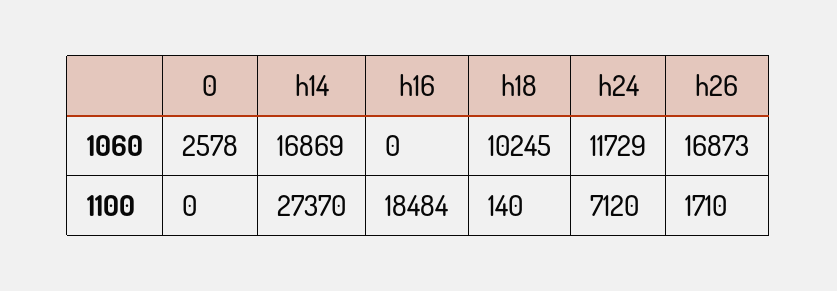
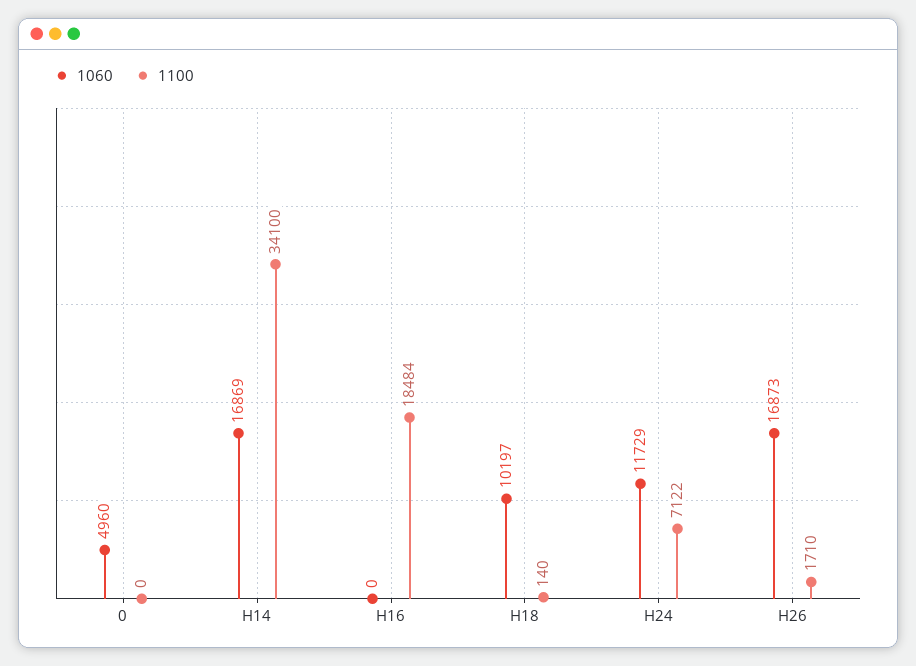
  {
    "1060": {
-     "0": 2578,
+     "0": 4960,
      "h14": 16869,
      "h16": 0,
-     "h18": 10245,
+     "h18": 10197,
      "h24": 11729,
      "h26": 16873
    },
    "1100": {
      "0": 0,
-     "h14": 27370,
+     "h14": 34100,
      "h16": 18484,
      "h18": 140,
-     "h24": 7120,
+     "h24": 7122,
      "h26": 1710
    }
  }

